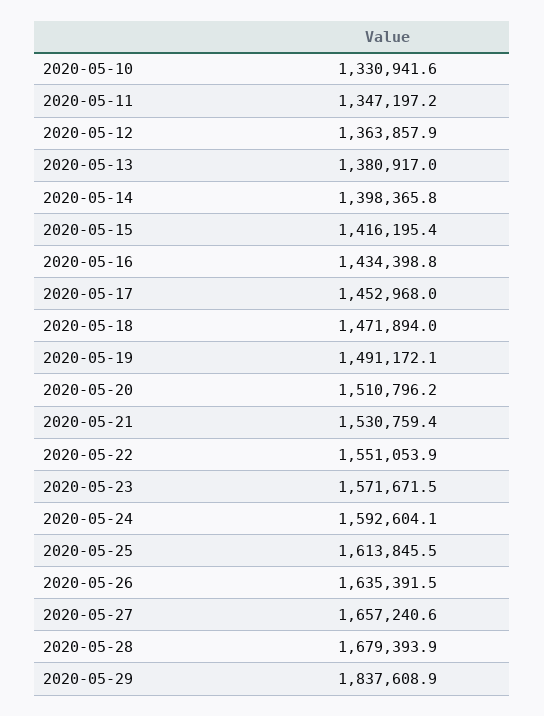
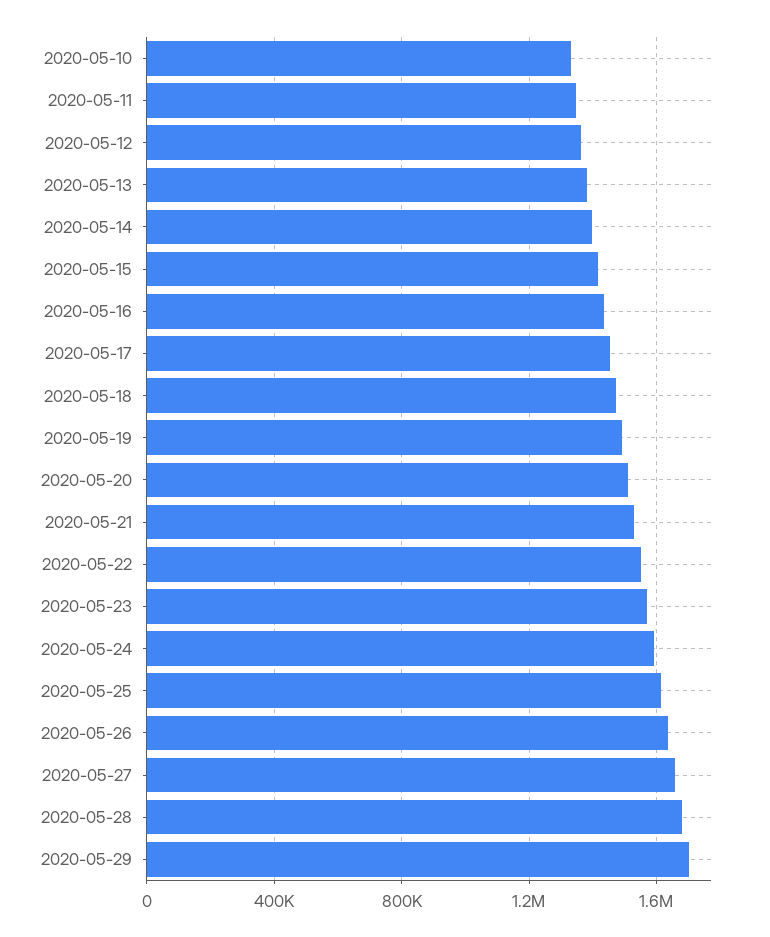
  {
    "2020-05-10": 1330941.6,
    "2020-05-11": 1347197.2,
    "2020-05-12": 1363857.9,
    "2020-05-13": 1380917,
    "2020-05-14": 1398365.8,
    "2020-05-15": 1416195.4,
    "2020-05-16": 1434398.8,
    "2020-05-17": 1452968,
    "2020-05-18": 1471894,
    "2020-05-19": 1491172.1,
    "2020-05-20": 1510796.2,
    "2020-05-21": 1530759.4,
    "2020-05-22": 1551053.9,
    "2020-05-23": 1571671.5,
    "2020-05-24": 1592604.1,
    "2020-05-25": 1613845.5,
    "2020-05-26": 1635391.5,
    "2020-05-27": 1657240.6,
    "2020-05-28": 1679393.9,
-   "2020-05-29": 1837608.9
+   "2020-05-29": 1700000
  }

